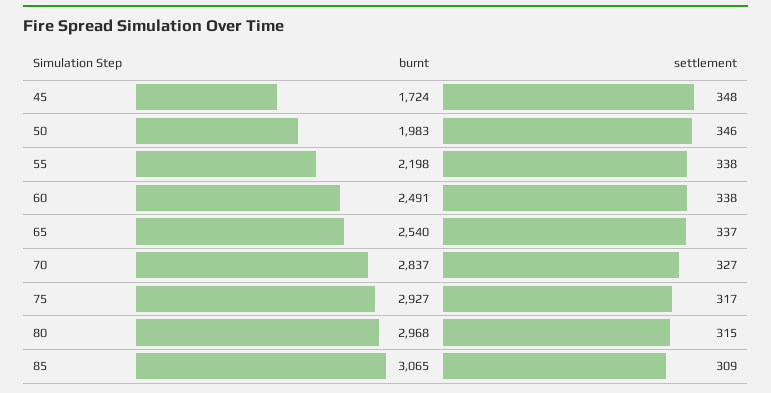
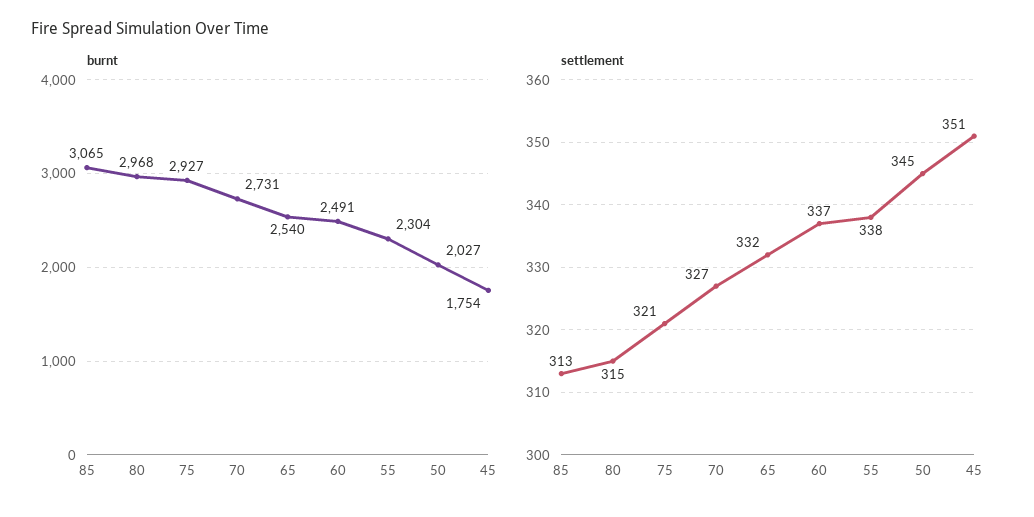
  {
    "burnt": {
-     "45": 1724,
+     "45": 1754,
-     "50": 1983,
+     "50": 2027,
-     "55": 2198,
+     "55": 2304,
      "60": 2491,
      "65": 2540,
-     "70": 2837,
+     "70": 2731,
      "75": 2927,
      "80": 2968,
      "85": 3065
    },
    "settlement": {
-     "45": 348,
+     "45": 351,
-     "50": 346,
+     "50": 345,
      "55": 338,
-     "60": 338,
+     "60": 337,
-     "65": 337,
+     "65": 332,
      "70": 327,
-     "75": 317,
+     "75": 321,
      "80": 315,
-     "85": 309
+     "85": 313
    }
  }

